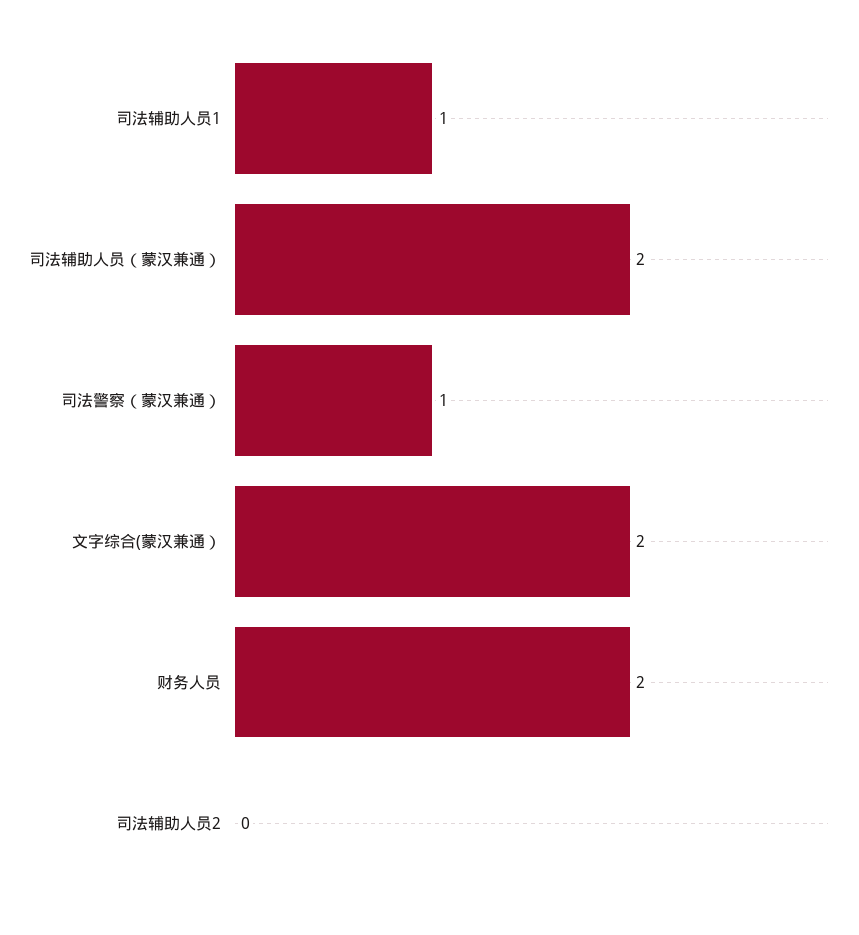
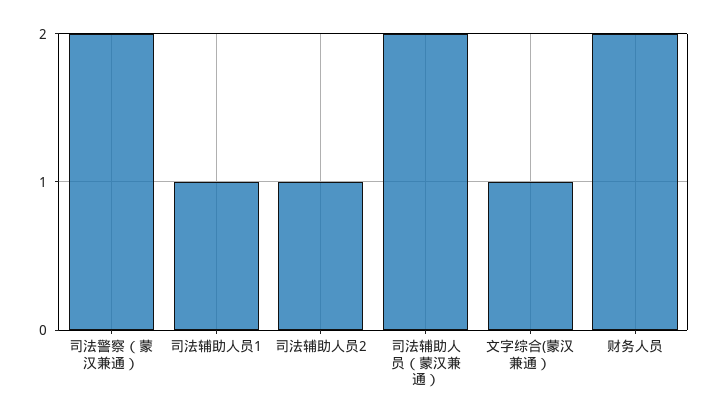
  {
    "司法辅助人员1": 1,
    "司法辅助人员（蒙汉兼通）": 2,
-   "司法警察（蒙汉兼通）": 1,
+   "司法警察（蒙汉兼通）": 2,
-   "文字综合(蒙汉兼通）": 2,
+   "文字综合(蒙汉兼通）": 1,
    "财务人员": 2,
-   "司法辅助人员2": 0
+   "司法辅助人员2": 1
  }

